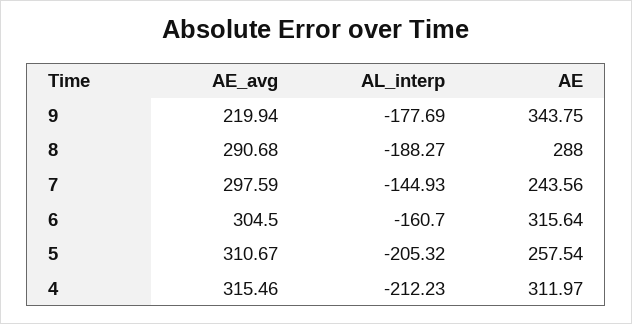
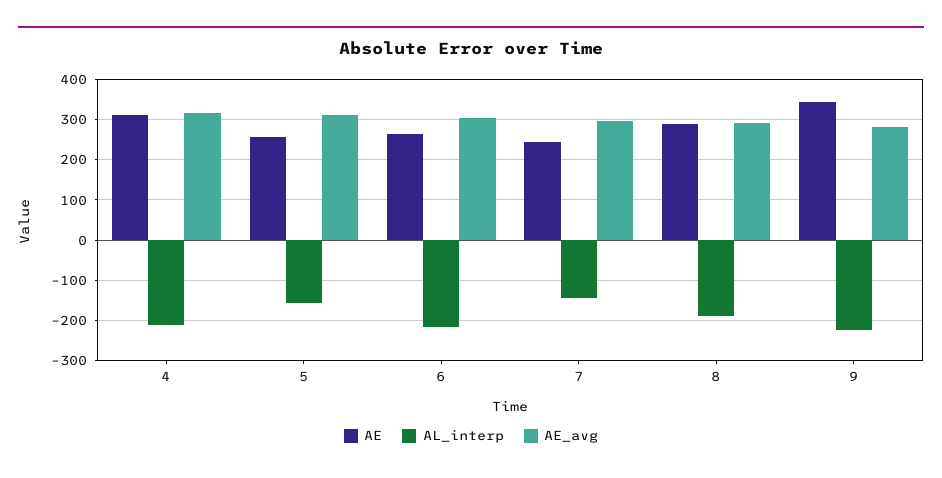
  {
    "AE_avg": {
-     "9": 219.94,
+     "9": 280,
      "8": 290.68,
      "7": 297.59,
      "6": 304.5,
      "5": 310.67,
      "4": 315.46
    },
    "AL_interp": {
-     "9": -177.69,
+     "9": -220,
      "8": -188.27,
      "7": -144.93,
-     "6": -160.7,
+     "6": -220,
-     "5": -205.32,
+     "5": -160,
      "4": -212.23
    },
    "AE": {
      "9": 343.75,
      "8": 288,
      "7": 243.56,
-     "6": 315.64,
+     "6": 260,
      "5": 257.54,
      "4": 311.97
    }
  }

